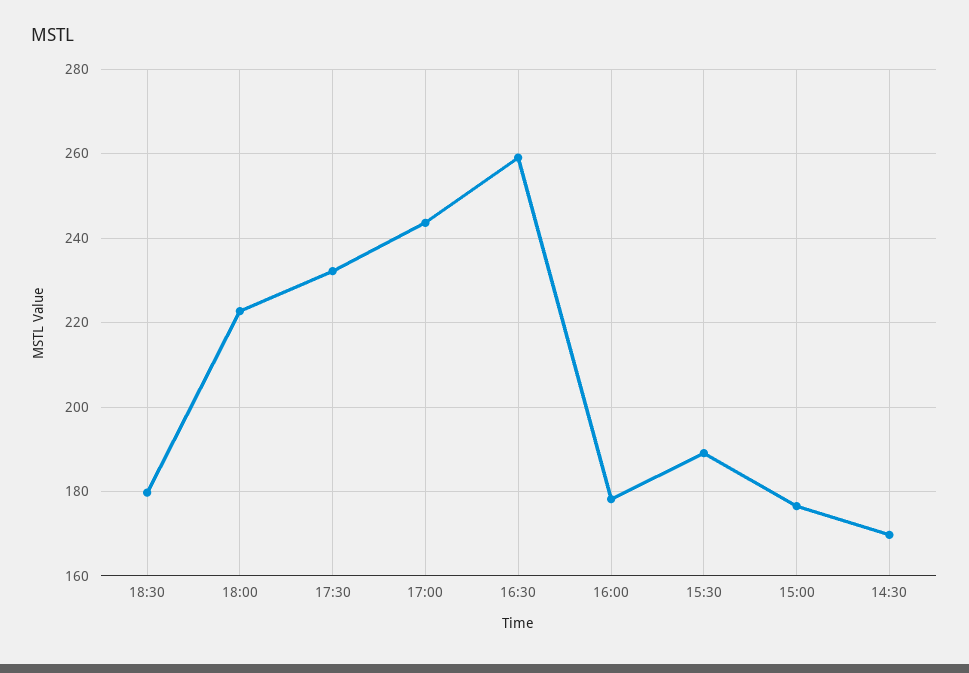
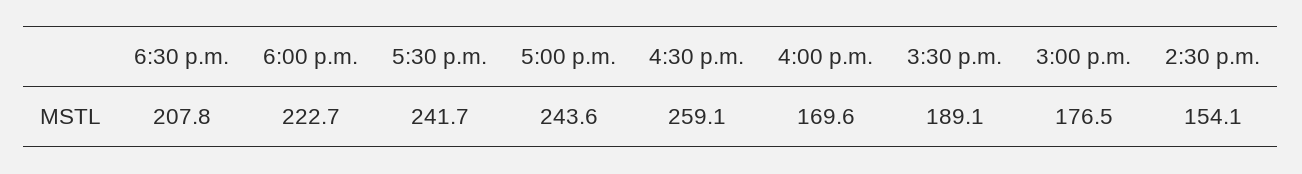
  {
-   "18:30": 180,
+   "18:30": 207.8,
    "18:00": 222.7,
-   "17:30": 232,
+   "17:30": 241.7,
    "17:00": 243.6,
    "16:30": 259.1,
-   "16:00": 178,
+   "16:00": 169.6,
    "15:30": 189.1,
    "15:00": 176.5,
-   "14:30": 170
+   "14:30": 154.1
  }

